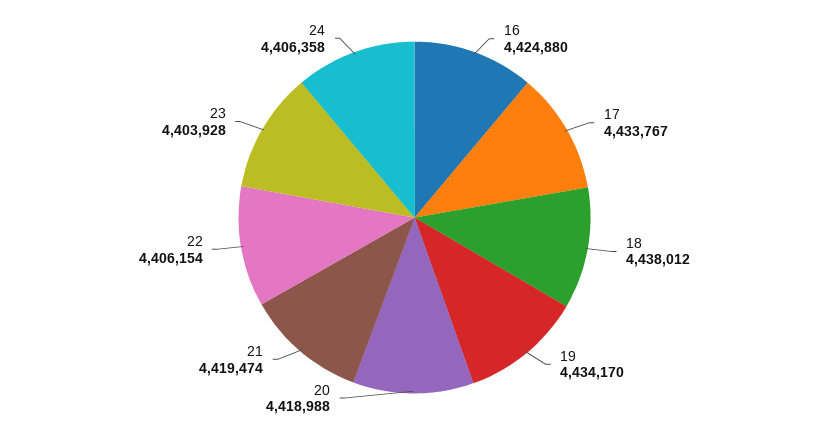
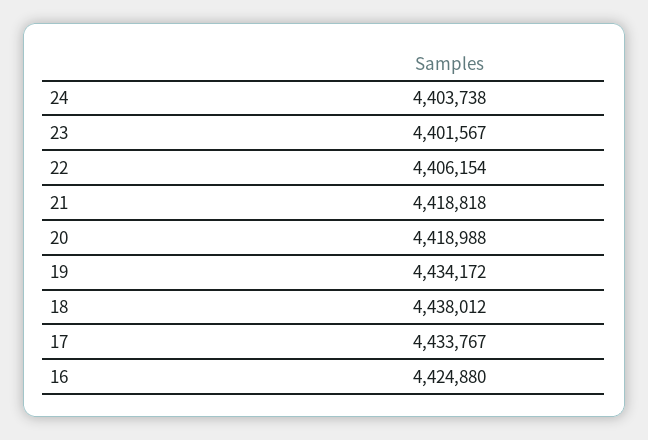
  {
    "16": 4424880,
    "17": 4433767,
    "18": 4438012,
-   "19": 4434170,
+   "19": 4434172,
    "20": 4418988,
-   "21": 4419474,
+   "21": 4418818,
    "22": 4406154,
-   "23": 4403928,
+   "23": 4401567,
-   "24": 4406358
+   "24": 4403738
  }

